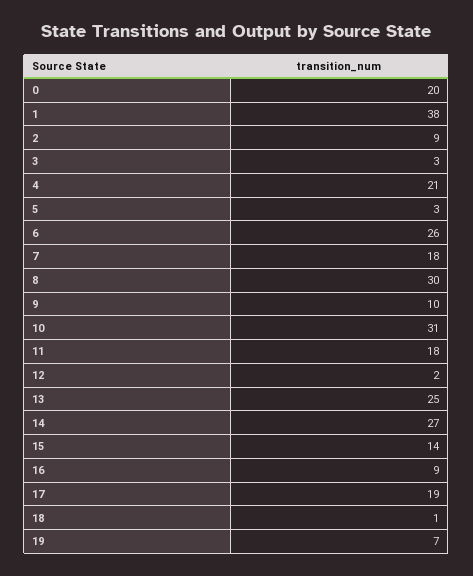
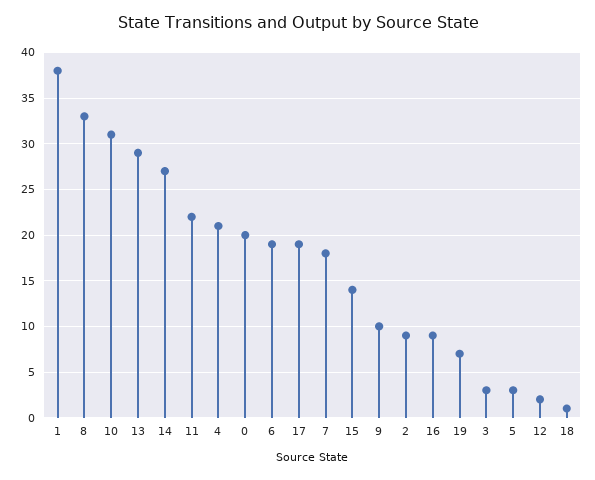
  {
    "0": 20,
    "1": 38,
    "2": 9,
    "3": 3,
    "4": 21,
    "5": 3,
-   "6": 26,
+   "6": 19,
    "7": 18,
-   "8": 30,
+   "8": 33,
    "9": 10,
    "10": 31,
-   "11": 18,
+   "11": 22,
    "12": 2,
-   "13": 25,
+   "13": 29,
    "14": 27,
    "15": 14,
    "16": 9,
    "17": 19,
    "18": 1,
    "19": 7
  }

